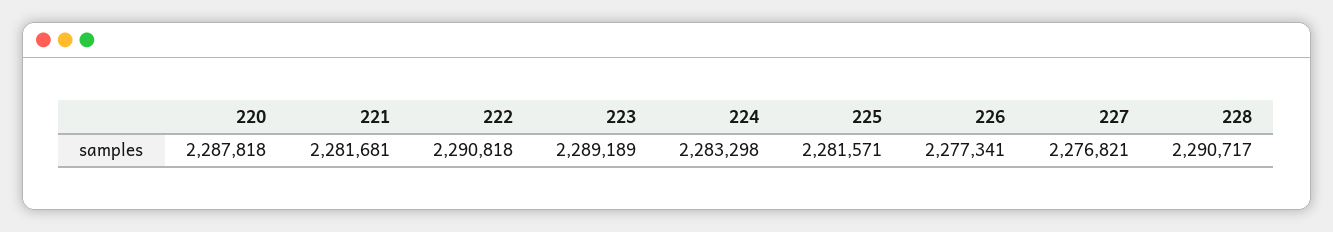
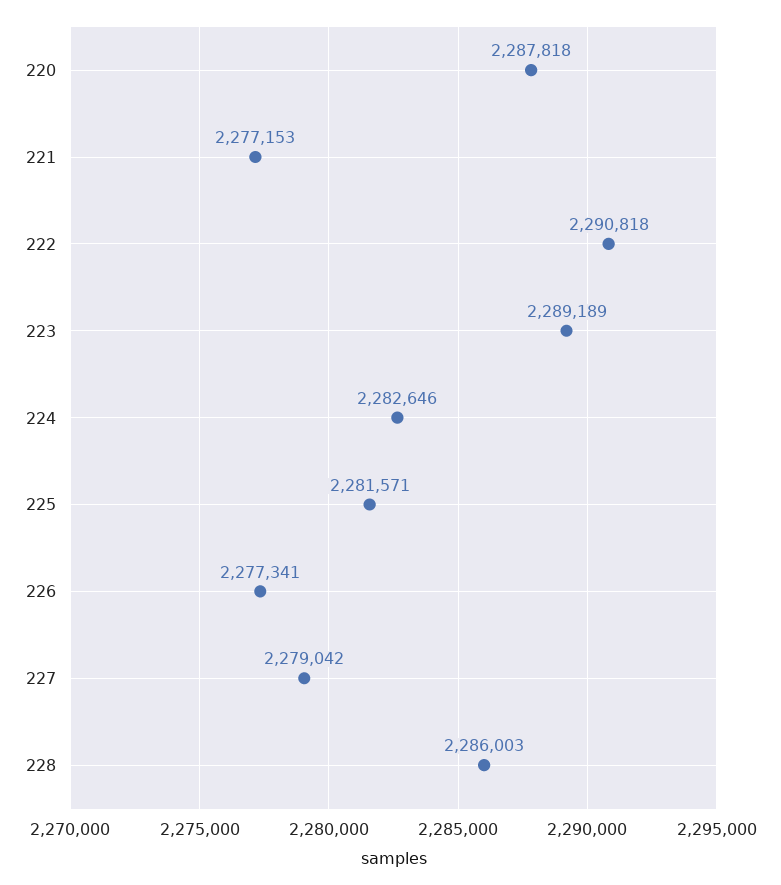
  {
    "220": 2287818,
-   "221": 2281681,
+   "221": 2277153,
    "222": 2290818,
    "223": 2289189,
-   "224": 2283298,
+   "224": 2282646,
    "225": 2281571,
    "226": 2277341,
-   "227": 2276821,
+   "227": 2279042,
-   "228": 2290717
+   "228": 2286003
  }

